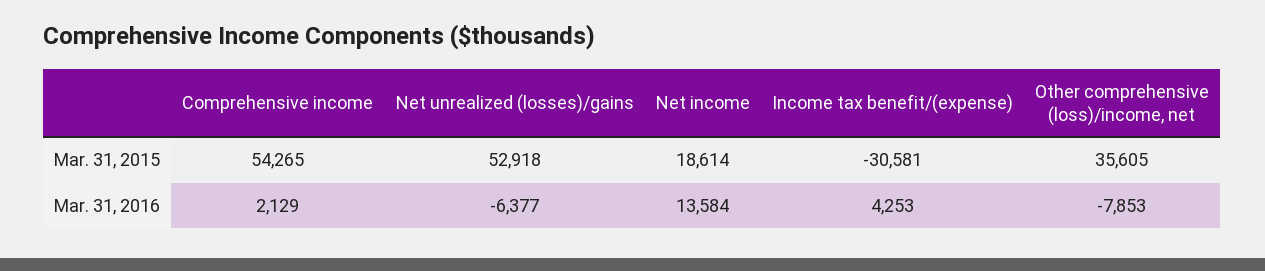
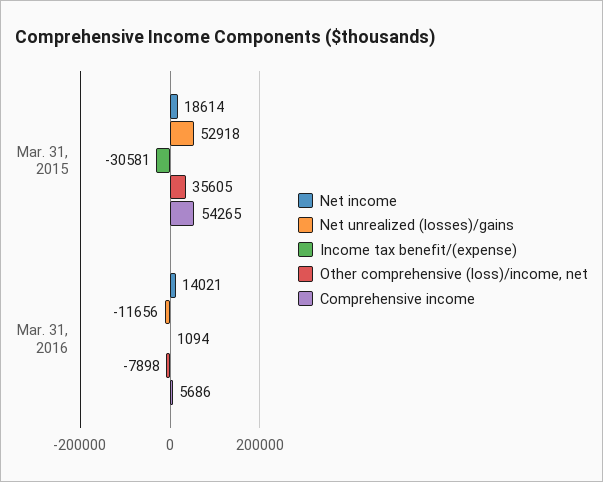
  {
    "Comprehensive income": {
      "Mar. 31, 2015": 54265,
-     "Mar. 31, 2016": 2129
+     "Mar. 31, 2016": 5686
    },
    "Net unrealized (losses)/gains": {
      "Mar. 31, 2015": 52918,
-     "Mar. 31, 2016": -6377
+     "Mar. 31, 2016": -11656
    },
    "Net income": {
      "Mar. 31, 2015": 18614,
-     "Mar. 31, 2016": 13584
+     "Mar. 31, 2016": 14021
    },
    "Income tax benefit/(expense)": {
      "Mar. 31, 2015": -30581,
-     "Mar. 31, 2016": 4253
+     "Mar. 31, 2016": 1094
    },
    "Other comprehensive (loss)/income, net": {
      "Mar. 31, 2015": 35605,
-     "Mar. 31, 2016": -7853
+     "Mar. 31, 2016": -7898
    }
  }

